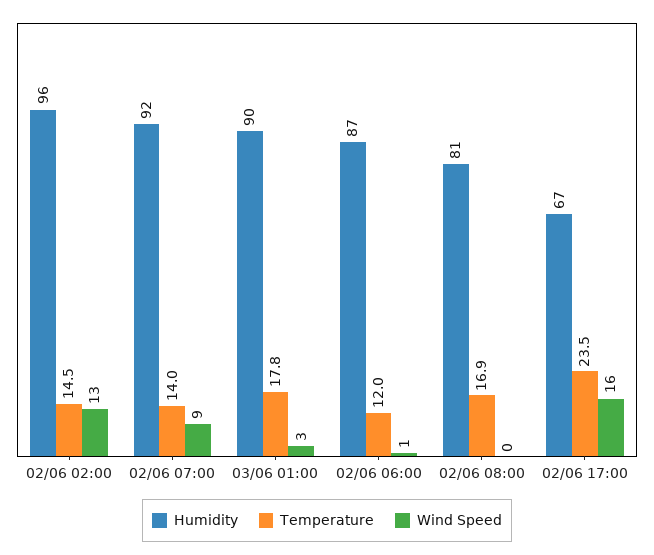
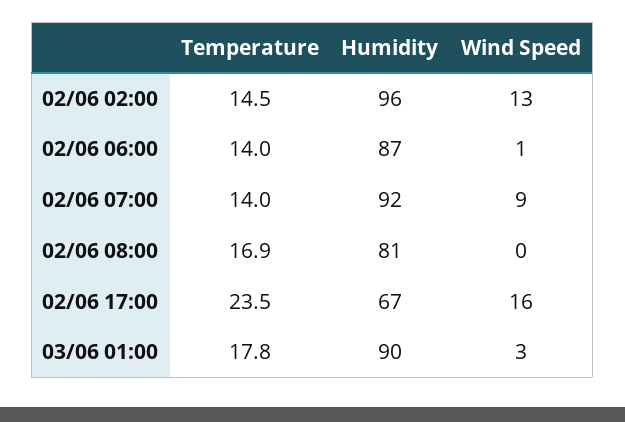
  {
    "Humidity": {
      "02/06 02:00": 96,
      "02/06 07:00": 92,
      "03/06 01:00": 90,
      "02/06 06:00": 87,
      "02/06 08:00": 81,
      "02/06 17:00": 67
    },
    "Temperature": {
      "02/06 02:00": 14.5,
      "02/06 07:00": 14,
      "03/06 01:00": 17.8,
-     "02/06 06:00": 12,
+     "02/06 06:00": 14,
      "02/06 08:00": 16.9,
      "02/06 17:00": 23.5
    },
    "Wind Speed": {
      "02/06 02:00": 13,
      "02/06 07:00": 9,
      "03/06 01:00": 3,
      "02/06 06:00": 1,
      "02/06 08:00": 0,
      "02/06 17:00": 16
    }
  }

